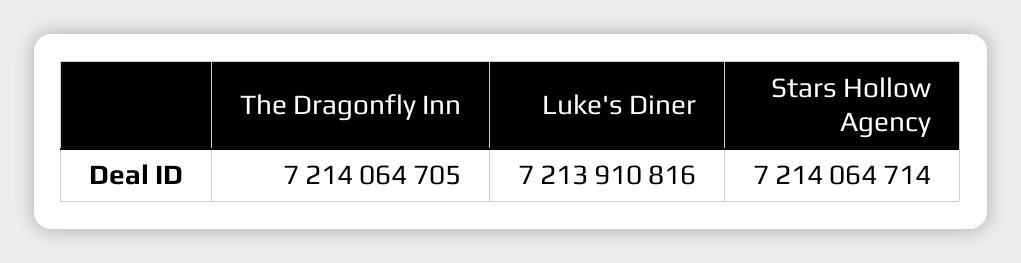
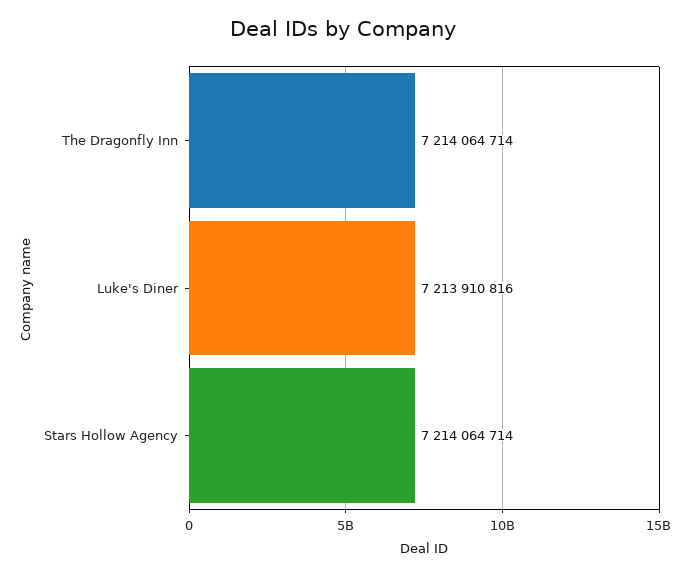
  {
-   "The Dragonfly Inn": 7214064705,
+   "The Dragonfly Inn": 7214064714,
    "Luke's Diner": 7213910816,
    "Stars Hollow Agency": 7214064714
  }

